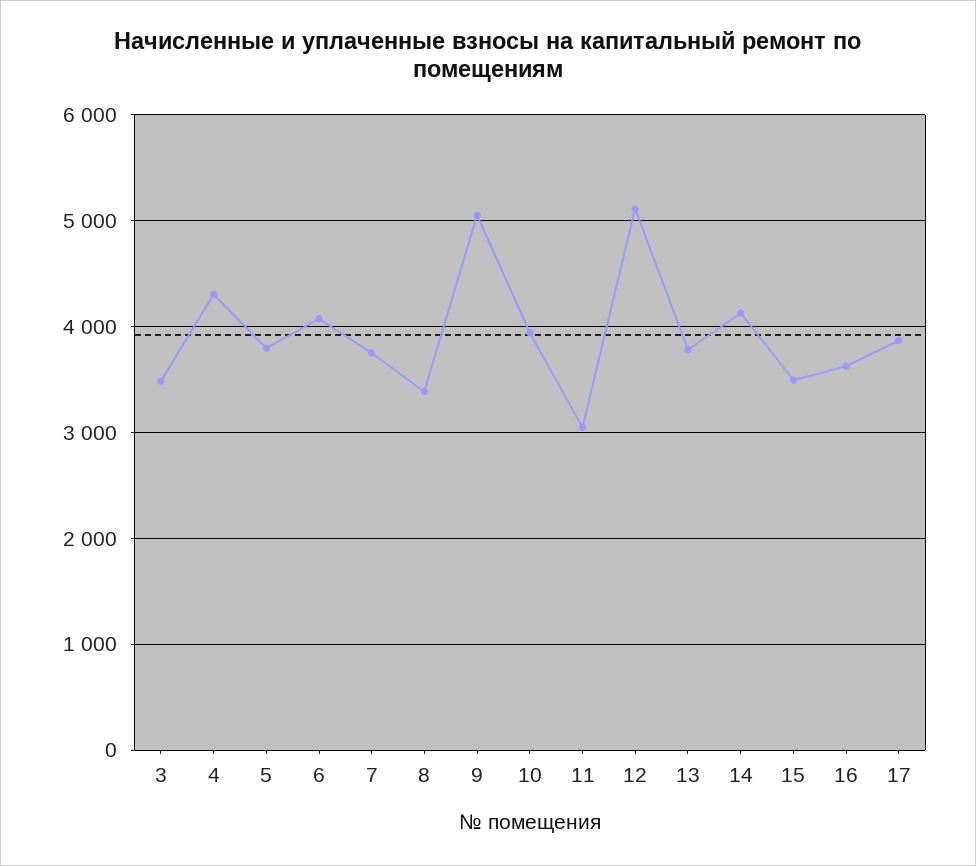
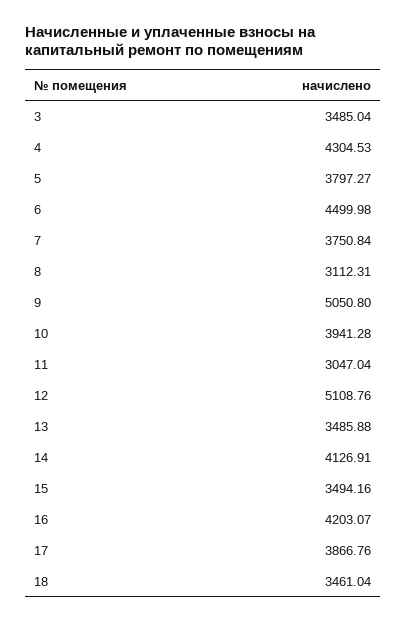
  {
    "3": 3485.04,
    "4": 4304.53,
    "5": 3797.27,
-   "6": 4100,
+   "6": 4499.98,
    "7": 3750.84,
-   "8": 3400,
+   "8": 3112.31,
    "9": 5050.8,
    "10": 3941.28,
    "11": 3047.04,
    "12": 5108.76,
-   "13": 3800,
+   "13": 3485.88,
    "14": 4126.91,
    "15": 3494.16,
-   "16": 3600,
+   "16": 4203.07,
-   "17": 3866.76
+   "17": 3866.76,
+   "18": 3461.04
  }

